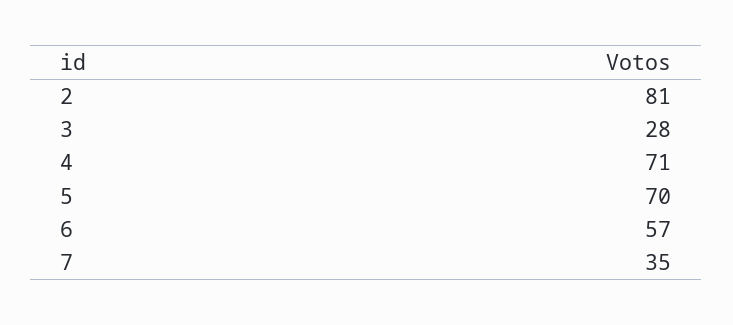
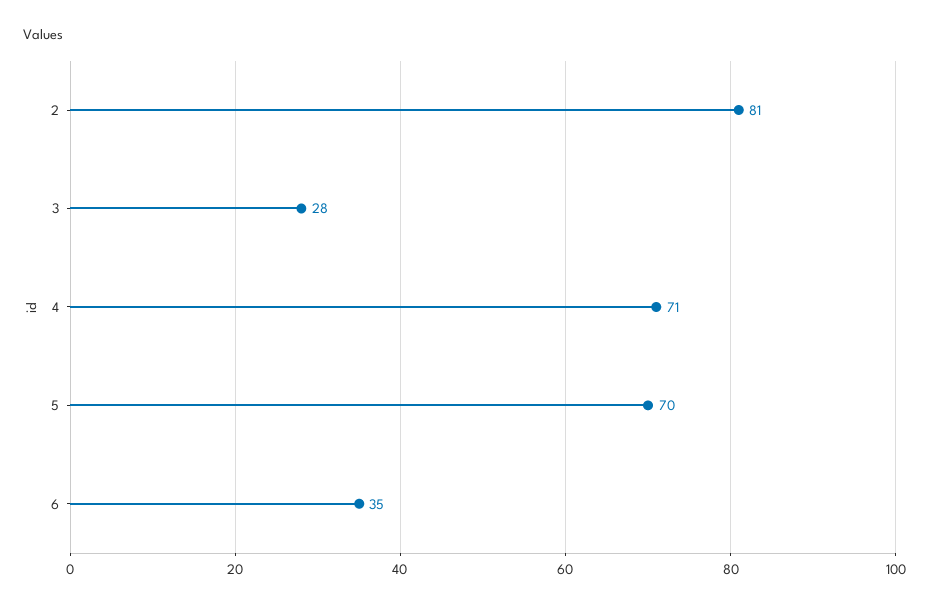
  {
    "2": 81,
    "3": 28,
    "4": 71,
    "5": 70,
-   "6": 57,
+   "6": 35
-   "7": 35
  }

